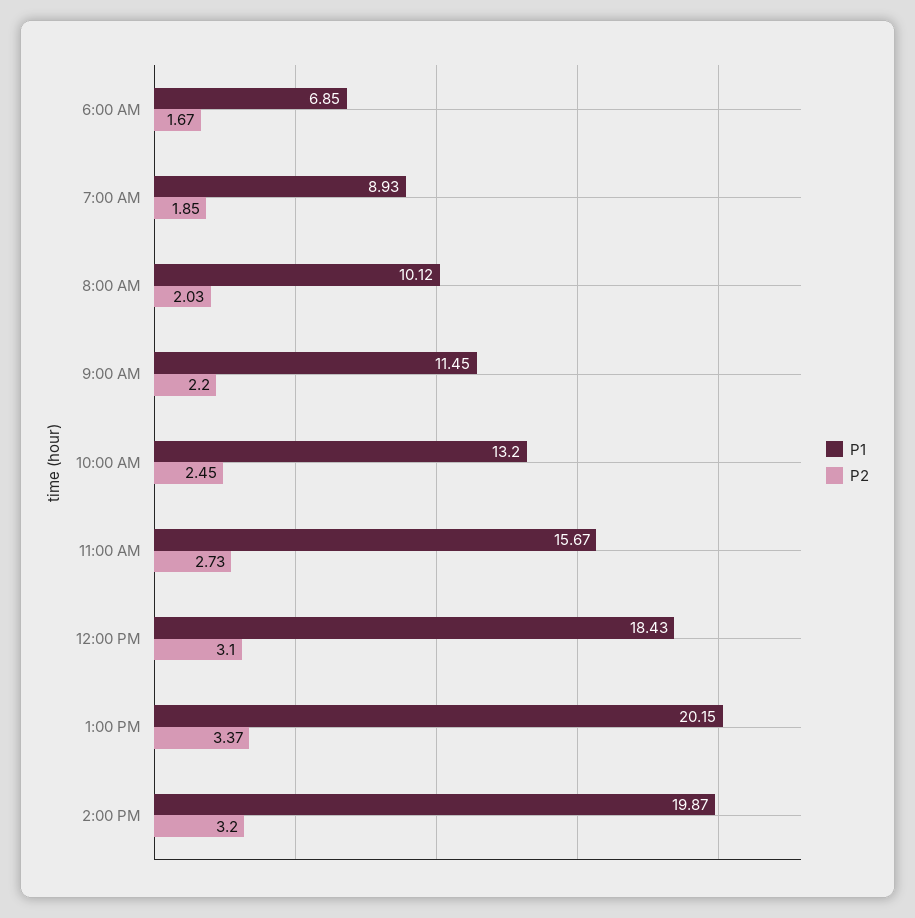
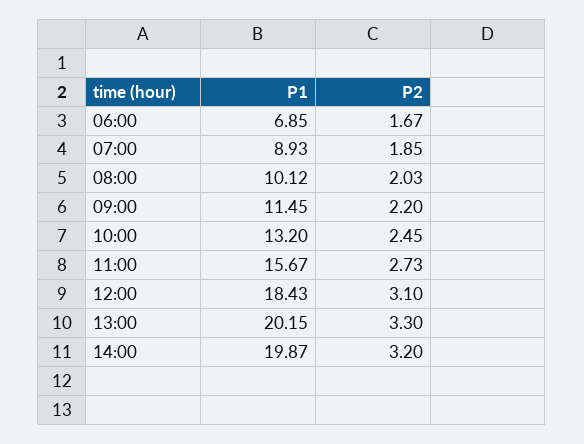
  {
    "P1": {
      "6:00 AM": 6.85,
      "7:00 AM": 8.93,
      "8:00 AM": 10.12,
      "9:00 AM": 11.45,
      "10:00 AM": 13.2,
      "11:00 AM": 15.67,
      "12:00 PM": 18.43,
      "1:00 PM": 20.15,
      "2:00 PM": 19.87
    },
    "P2": {
      "6:00 AM": 1.67,
      "7:00 AM": 1.85,
      "8:00 AM": 2.03,
      "9:00 AM": 2.2,
      "10:00 AM": 2.45,
      "11:00 AM": 2.73,
      "12:00 PM": 3.1,
-     "1:00 PM": 3.37,
+     "1:00 PM": 3.3,
      "2:00 PM": 3.2
    }
  }

